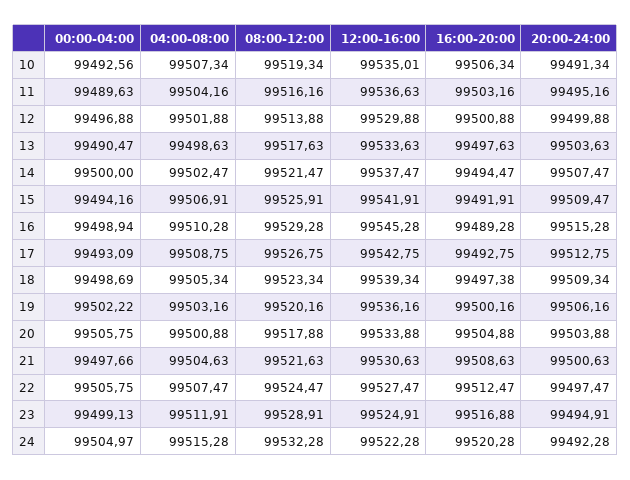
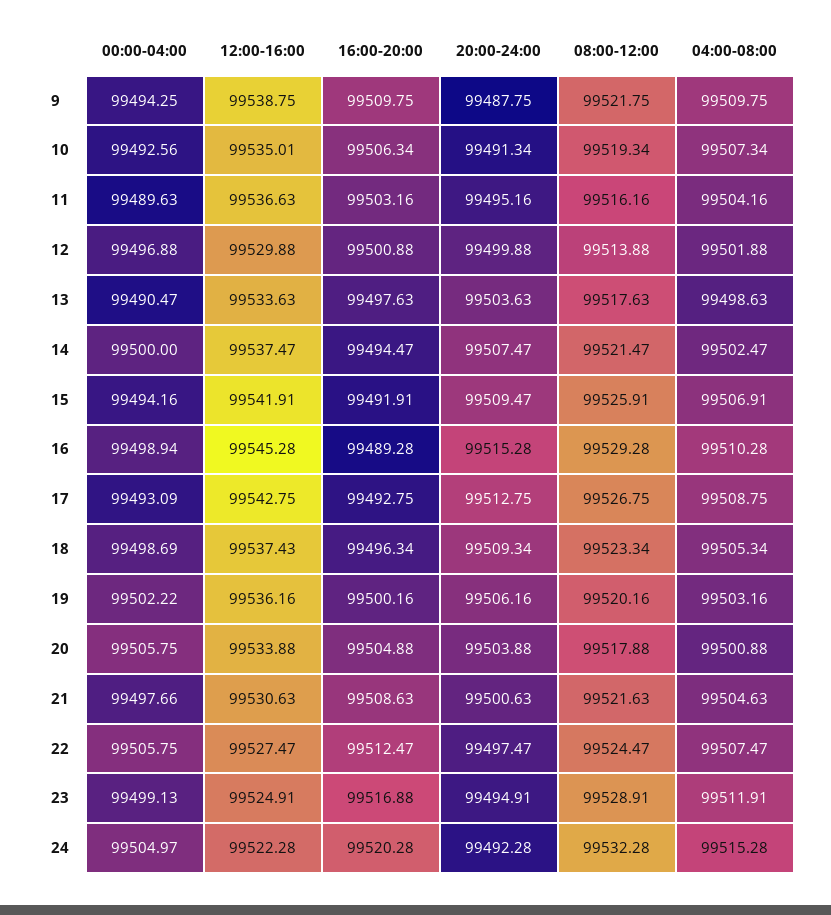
  {
    "00:00-04:00": {
      "10": 99492.56,
      "11": 99489.63,
      "12": 99496.88,
      "13": 99490.47,
      "14": 99500,
      "15": 99494.16,
      "16": 99498.94,
      "17": 99493.09,
      "18": 99498.69,
      "19": 99502.22,
      "20": 99505.75,
      "21": 99497.66,
      "22": 99505.75,
      "23": 99499.13,
-     "24": 99504.97
+     "24": 99504.97,
+     "9": 99494.25
    },
    "04:00-08:00": {
      "10": 99507.34,
      "11": 99504.16,
      "12": 99501.88,
      "13": 99498.63,
      "14": 99502.47,
      "15": 99506.91,
      "16": 99510.28,
      "17": 99508.75,
      "18": 99505.34,
      "19": 99503.16,
      "20": 99500.88,
      "21": 99504.63,
      "22": 99507.47,
      "23": 99511.91,
-     "24": 99515.28
+     "24": 99515.28,
+     "9": 99509.75
    },
    "08:00-12:00": {
      "10": 99519.34,
      "11": 99516.16,
      "12": 99513.88,
      "13": 99517.63,
      "14": 99521.47,
      "15": 99525.91,
      "16": 99529.28,
      "17": 99526.75,
      "18": 99523.34,
      "19": 99520.16,
      "20": 99517.88,
      "21": 99521.63,
      "22": 99524.47,
      "23": 99528.91,
-     "24": 99532.28
+     "24": 99532.28,
+     "9": 99521.75
    },
    "12:00-16:00": {
      "10": 99535.01,
      "11": 99536.63,
      "12": 99529.88,
      "13": 99533.63,
      "14": 99537.47,
      "15": 99541.91,
      "16": 99545.28,
      "17": 99542.75,
-     "18": 99539.34,
+     "18": 99537.43,
      "19": 99536.16,
      "20": 99533.88,
      "21": 99530.63,
      "22": 99527.47,
      "23": 99524.91,
-     "24": 99522.28
+     "24": 99522.28,
+     "9": 99538.75
    },
    "16:00-20:00": {
      "10": 99506.34,
      "11": 99503.16,
      "12": 99500.88,
      "13": 99497.63,
      "14": 99494.47,
      "15": 99491.91,
      "16": 99489.28,
      "17": 99492.75,
-     "18": 99497.38,
+     "18": 99496.34,
      "19": 99500.16,
      "20": 99504.88,
      "21": 99508.63,
      "22": 99512.47,
      "23": 99516.88,
-     "24": 99520.28
+     "24": 99520.28,
+     "9": 99509.75
    },
    "20:00-24:00": {
      "10": 99491.34,
      "11": 99495.16,
      "12": 99499.88,
      "13": 99503.63,
      "14": 99507.47,
      "15": 99509.47,
      "16": 99515.28,
      "17": 99512.75,
      "18": 99509.34,
      "19": 99506.16,
      "20": 99503.88,
      "21": 99500.63,
      "22": 99497.47,
      "23": 99494.91,
-     "24": 99492.28
+     "24": 99492.28,
+     "9": 99487.75
    }
  }

